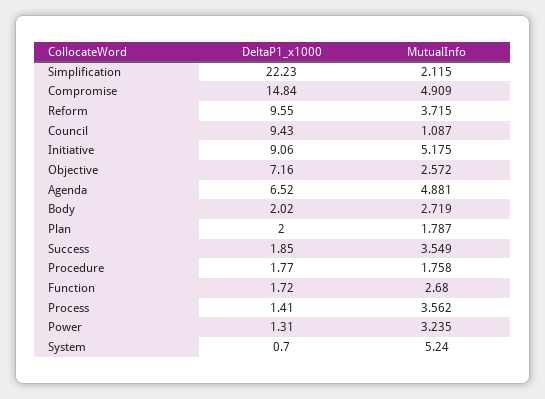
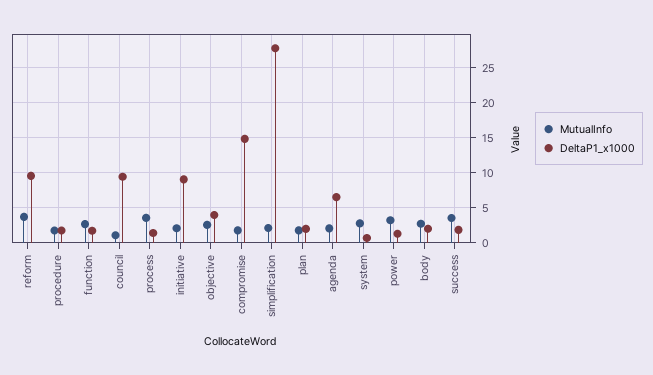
  {
    "DeltaP1_x1000": {
-     "Simplification": 22.23,
+     "Simplification": 28,
      "Compromise": 14.84,
      "Reform": 9.55,
      "Council": 9.43,
      "Initiative": 9.06,
-     "Objective": 7.16,
+     "Objective": 4,
      "Agenda": 6.52,
      "Body": 2.02,
      "Plan": 2,
      "Success": 1.85,
      "Procedure": 1.77,
      "Function": 1.72,
      "Process": 1.41,
      "Power": 1.31,
      "System": 0.7
    },
    "MutualInfo": {
      "Simplification": 2.115,
-     "Compromise": 4.909,
+     "Compromise": 2,
      "Reform": 3.715,
      "Council": 1.087,
-     "Initiative": 5.175,
+     "Initiative": 2,
      "Objective": 2.572,
-     "Agenda": 4.881,
+     "Agenda": 2,
      "Body": 2.719,
      "Plan": 1.787,
      "Success": 3.549,
      "Procedure": 1.758,
      "Function": 2.68,
      "Process": 3.562,
      "Power": 3.235,
-     "System": 5.24
+     "System": 3
    }
  }

